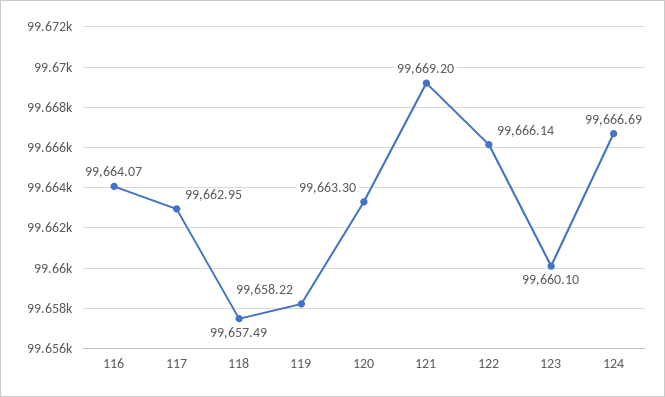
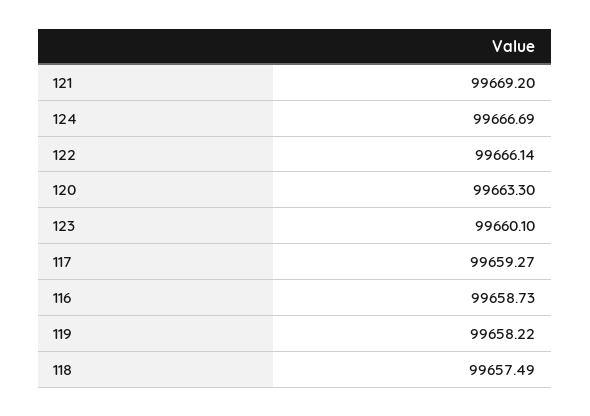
  {
-   "116": 99664.07,
+   "116": 99658.73,
-   "117": 99662.95,
+   "117": 99659.27,
    "118": 99657.49,
    "119": 99658.22,
    "120": 99663.3,
    "121": 99669.2,
    "122": 99666.14,
    "123": 99660.1,
    "124": 99666.69
  }

